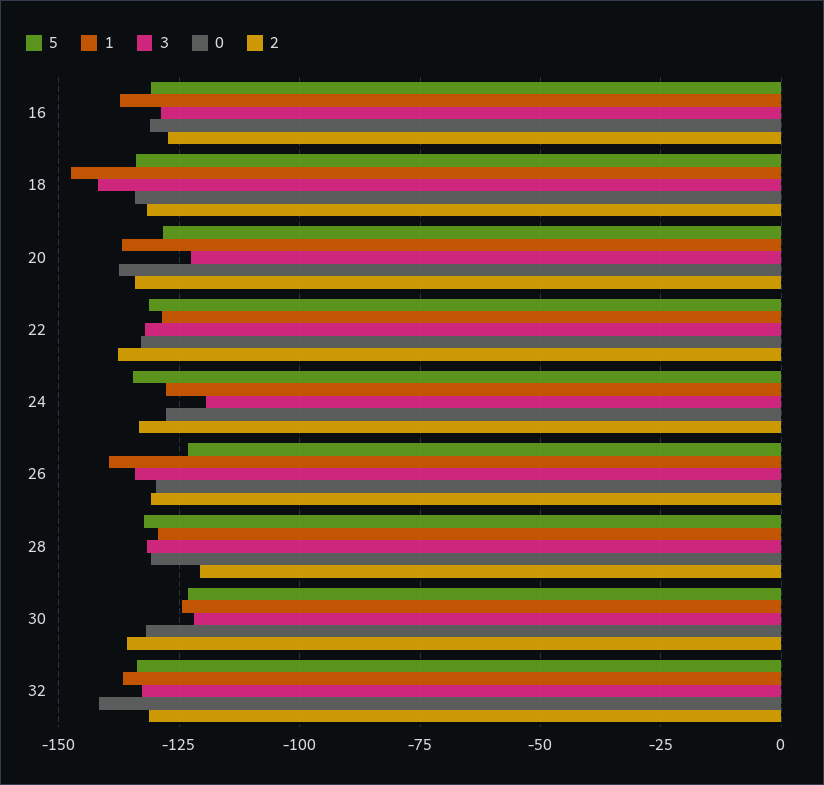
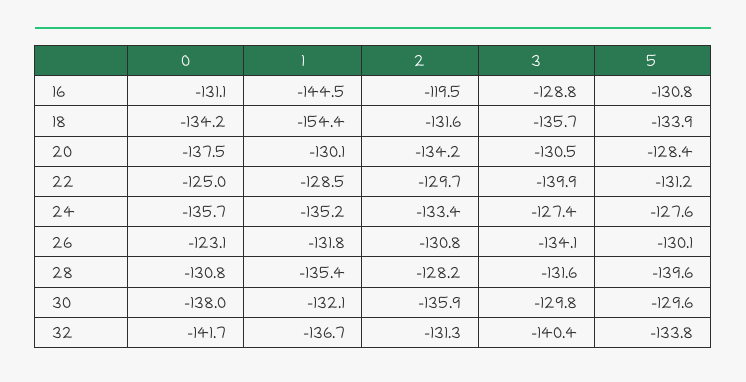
  {
    "5": {
      "16": -130.8,
      "18": -133.9,
      "20": -128.4,
      "22": -131.2,
-     "24": -135,
+     "24": -127.6,
-     "26": -122.5,
+     "26": -130.1,
-     "28": -132.5,
+     "28": -139.6,
-     "30": -122.5,
+     "30": -129.6,
      "32": -133.8
    },
    "1": {
-     "16": -137.5,
+     "16": -144.5,
-     "18": -147.5,
+     "18": -154.4,
-     "20": -137.5,
+     "20": -130.1,
      "22": -128.5,
-     "24": -127.5,
+     "24": -135.2,
-     "26": -140,
+     "26": -131.8,
-     "28": -130,
+     "28": -135.4,
-     "30": -125,
+     "30": -132.1,
      "32": -136.7
    },
    "3": {
      "16": -128.8,
-     "18": -142.5,
+     "18": -135.7,
-     "20": -122.5,
+     "20": -130.5,
-     "22": -132.5,
+     "22": -139.9,
-     "24": -120,
+     "24": -127.4,
      "26": -134.1,
      "28": -131.6,
-     "30": -122.5,
+     "30": -129.8,
-     "32": -132.5
+     "32": -140.4
    },
    "0": {
      "16": -131.1,
      "18": -134.2,
      "20": -137.5,
-     "22": -132.5,
+     "22": -125,
-     "24": -127.5,
+     "24": -135.7,
-     "26": -130,
+     "26": -123.1,
      "28": -130.8,
-     "30": -132.5,
+     "30": -138,
      "32": -141.7
    },
    "2": {
-     "16": -127.5,
+     "16": -119.5,
      "18": -131.6,
      "20": -134.2,
-     "22": -137.5,
+     "22": -129.7,
      "24": -133.4,
      "26": -130.8,
-     "28": -120,
+     "28": -128.2,
      "30": -135.9,
      "32": -131.3
    }
  }

